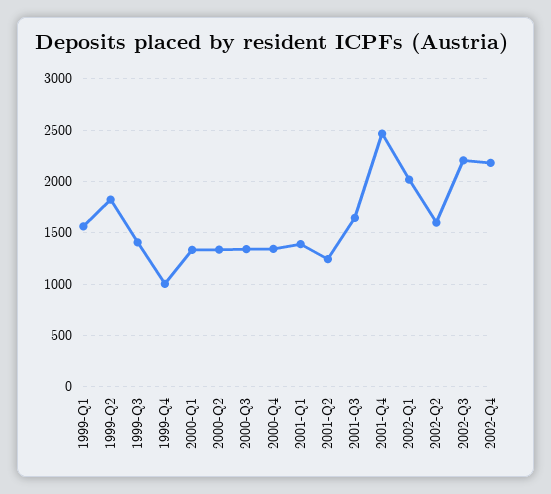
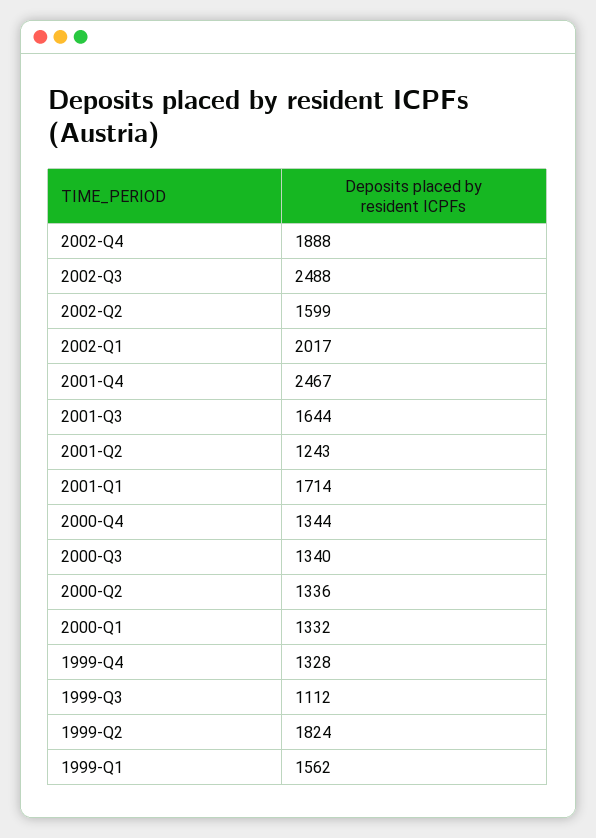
  {
    "1999-Q1": 1562,
    "1999-Q2": 1824,
-   "1999-Q3": 1400,
+   "1999-Q3": 1112,
-   "1999-Q4": 1000,
+   "1999-Q4": 1328,
    "2000-Q1": 1332,
    "2000-Q2": 1336,
    "2000-Q3": 1340,
    "2000-Q4": 1344,
-   "2001-Q1": 1400,
+   "2001-Q1": 1714,
    "2001-Q2": 1243,
    "2001-Q3": 1644,
    "2001-Q4": 2467,
    "2002-Q1": 2017,
    "2002-Q2": 1599,
-   "2002-Q3": 2200,
+   "2002-Q3": 2488,
-   "2002-Q4": 2200
+   "2002-Q4": 1888
  }

